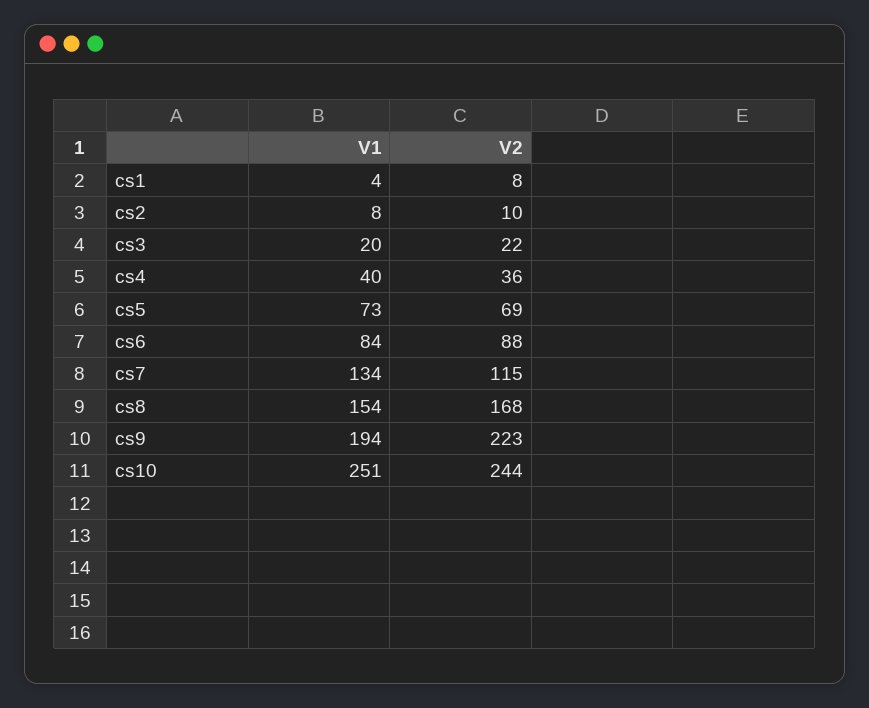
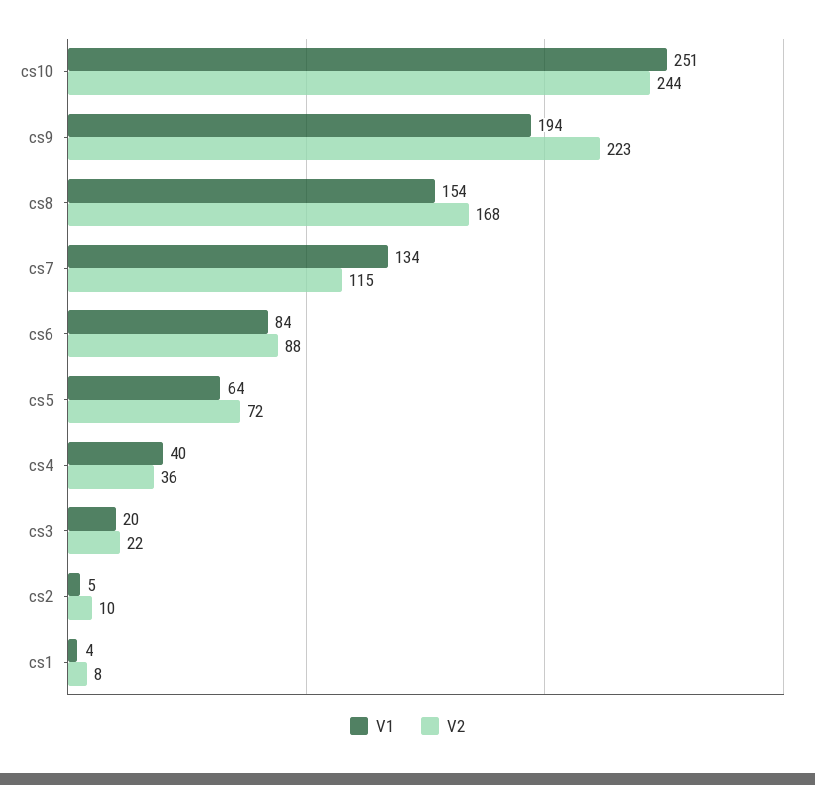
  {
    "V1": {
      "cs1": 4,
-     "cs2": 8,
+     "cs2": 5,
      "cs3": 20,
      "cs4": 40,
-     "cs5": 73,
+     "cs5": 64,
      "cs6": 84,
      "cs7": 134,
      "cs8": 154,
      "cs9": 194,
      "cs10": 251
    },
    "V2": {
      "cs1": 8,
      "cs2": 10,
      "cs3": 22,
      "cs4": 36,
-     "cs5": 69,
+     "cs5": 72,
      "cs6": 88,
      "cs7": 115,
      "cs8": 168,
      "cs9": 223,
      "cs10": 244
    }
  }

